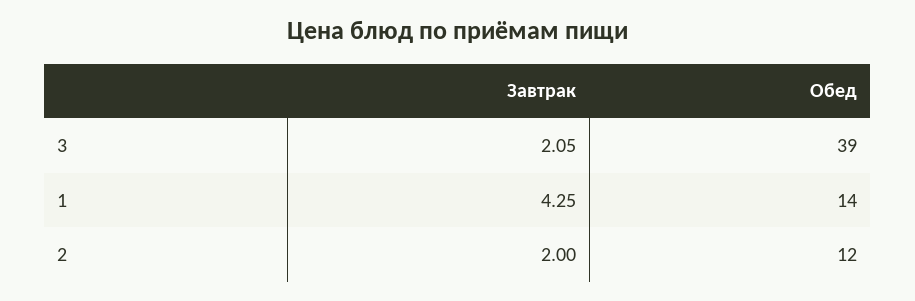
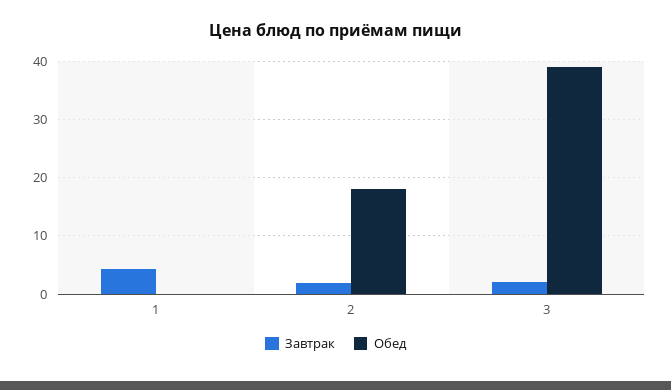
  {
    "Завтрак": {
      "3": 2.05,
      "1": 4.25,
      "2": 2
    },
    "Обед": {
      "3": 39,
-     "1": 14,
+     "1": 0,
-     "2": 12
+     "2": 18
    }
  }

